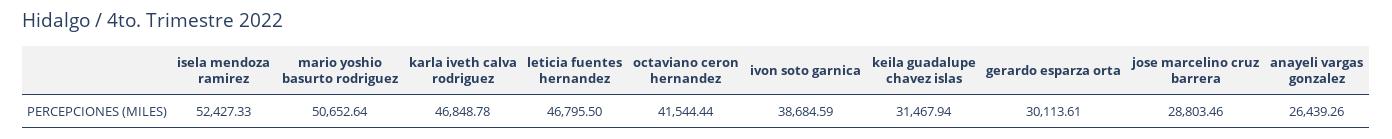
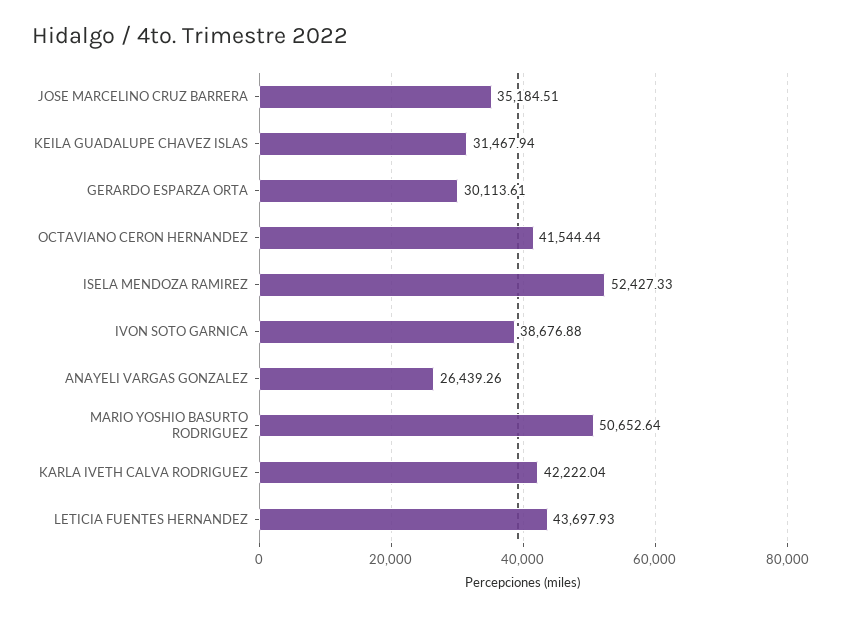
  {
    "isela mendoza ramirez": 52427.33,
    "mario yoshio basurto rodriguez": 50652.64,
-   "karla iveth calva rodriguez": 46848.78,
+   "karla iveth calva rodriguez": 42222.04,
-   "leticia fuentes hernandez": 46795.5,
+   "leticia fuentes hernandez": 43697.93,
    "octaviano ceron hernandez": 41544.44,
-   "ivon soto garnica": 38684.59,
+   "ivon soto garnica": 38676.88,
    "keila guadalupe chavez islas": 31467.94,
    "gerardo esparza orta": 30113.61,
-   "jose marcelino cruz barrera": 28803.46,
+   "jose marcelino cruz barrera": 35184.51,
    "anayeli vargas gonzalez": 26439.26
  }

